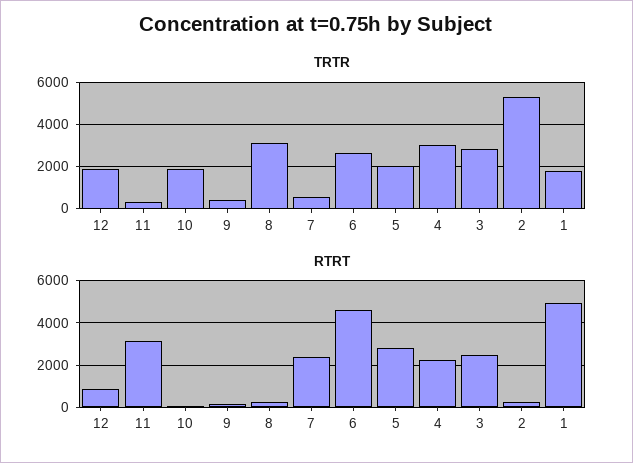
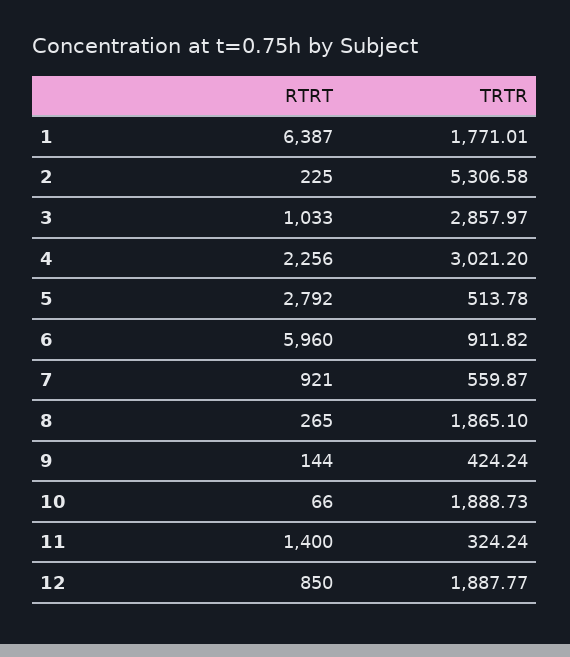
  {
    "TRTR": {
      "12": 1887.77,
      "11": 324.24,
      "10": 1888.73,
      "9": 424.24,
-     "8": 3000,
+     "8": 1865.1,
      "7": 559.87,
-     "6": 2500,
+     "6": 911.82,
-     "5": 2000,
+     "5": 513.78,
      "4": 3021.2,
      "3": 2857.97,
      "2": 5306.58,
      "1": 1771.01
    },
    "RTRT": {
      "12": 850,
-     "11": 3000,
+     "11": 1400,
      "10": 66,
      "9": 144,
      "8": 265,
-     "7": 2500,
+     "7": 921,
-     "6": 4500,
+     "6": 5960,
      "5": 2792,
      "4": 2256,
-     "3": 2500,
+     "3": 1033,
      "2": 225,
-     "1": 5000
+     "1": 6387
    }
  }

